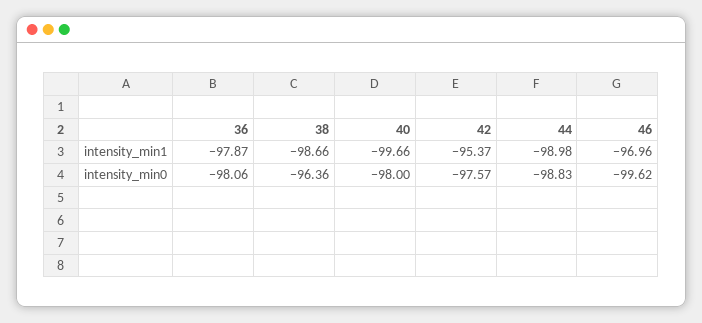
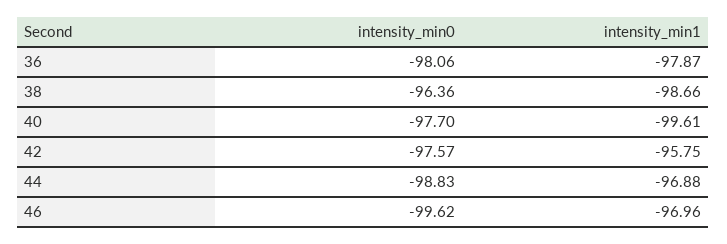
  {
    "36": {
      "intensity_min1": -97.87,
      "intensity_min0": -98.06
    },
    "38": {
      "intensity_min1": -98.66,
      "intensity_min0": -96.36
    },
    "40": {
-     "intensity_min1": -99.66,
+     "intensity_min1": -99.61,
-     "intensity_min0": -98
+     "intensity_min0": -97.7
    },
    "42": {
-     "intensity_min1": -95.37,
+     "intensity_min1": -95.75,
      "intensity_min0": -97.57
    },
    "44": {
-     "intensity_min1": -98.98,
+     "intensity_min1": -96.88,
      "intensity_min0": -98.83
    },
    "46": {
      "intensity_min1": -96.96,
      "intensity_min0": -99.62
    }
  }

